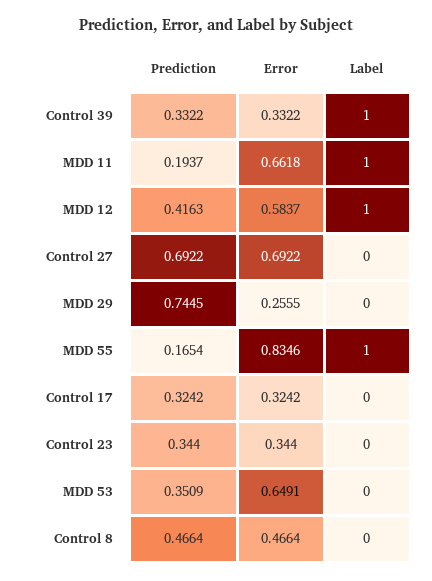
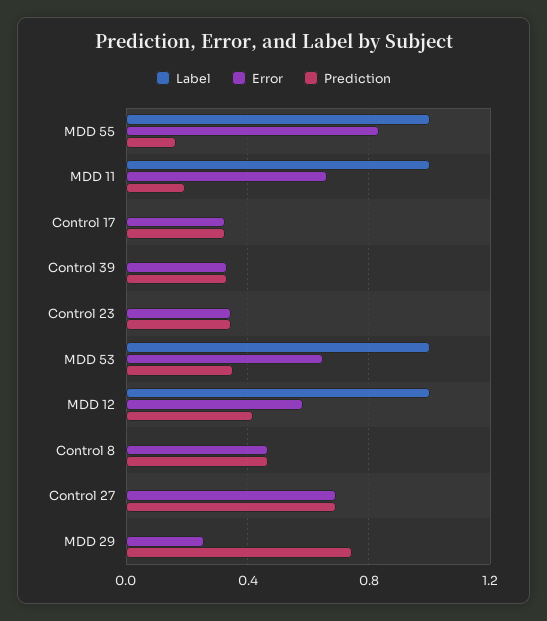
  {
    "Prediction": {
      "Control 39": 0.3322,
      "MDD 11": 0.1937,
      "MDD 12": 0.4163,
      "Control 27": 0.6922,
      "MDD 29": 0.7445,
      "MDD 55": 0.1654,
      "Control 17": 0.3242,
      "Control 23": 0.344,
      "MDD 53": 0.3509,
      "Control 8": 0.4664
    },
    "Error": {
      "Control 39": 0.3322,
      "MDD 11": 0.6618,
      "MDD 12": 0.5837,
      "Control 27": 0.6922,
      "MDD 29": 0.2555,
      "MDD 55": 0.8346,
      "Control 17": 0.3242,
      "Control 23": 0.344,
      "MDD 53": 0.6491,
      "Control 8": 0.4664
    },
    "Label": {
-     "Control 39": 1,
+     "Control 39": 0,
      "MDD 11": 1,
      "MDD 12": 1,
      "Control 27": 0,
      "MDD 29": 0,
      "MDD 55": 1,
      "Control 17": 0,
      "Control 23": 0,
-     "MDD 53": 0,
+     "MDD 53": 1,
      "Control 8": 0
    }
  }

